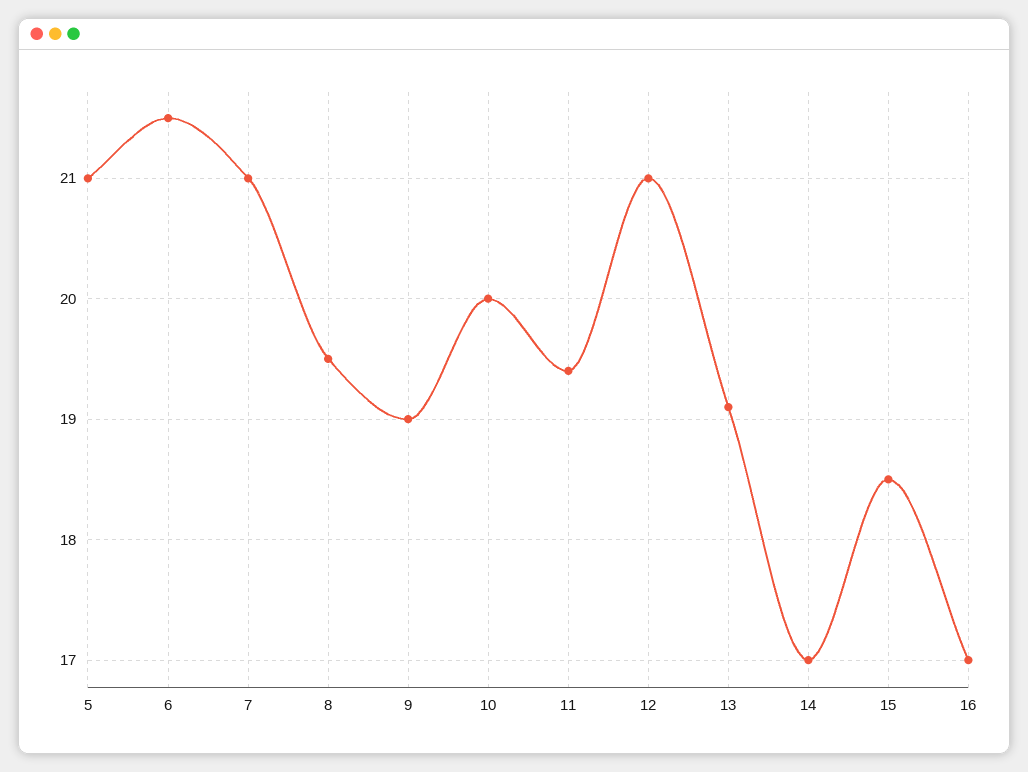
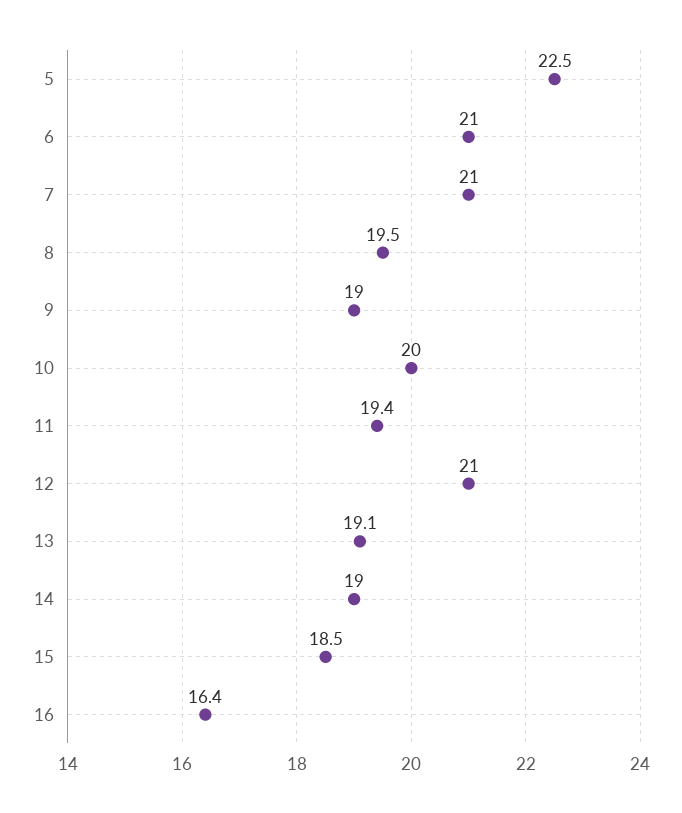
  {
-   "5": 21,
+   "5": 22.5,
-   "6": 21.5,
+   "6": 21,
    "7": 21,
    "8": 19.5,
    "9": 19,
    "10": 20,
    "11": 19.4,
    "12": 21,
    "13": 19.1,
-   "14": 17,
+   "14": 19,
    "15": 18.5,
-   "16": 17
+   "16": 16.4
  }

